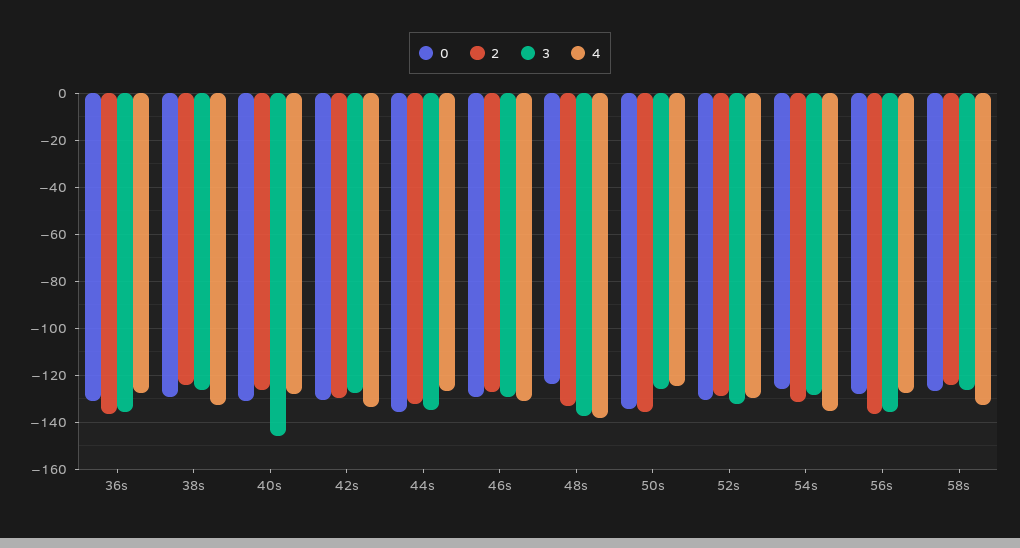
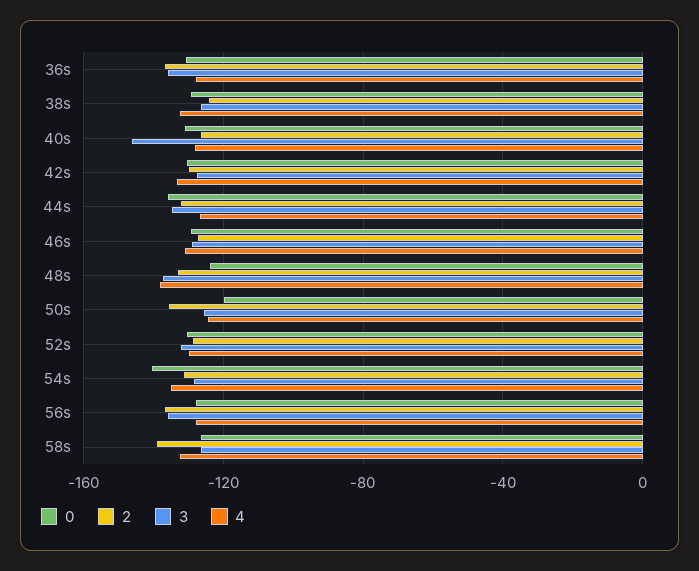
  {
    "0": {
      "36s": -130,
      "38s": -130,
      "40s": -130,
      "42s": -130,
      "44s": -135,
      "46s": -130,
      "48s": -125,
-     "50s": -135,
+     "50s": -120,
      "52s": -130,
-     "54s": -125,
+     "54s": -140,
      "56s": -130,
      "58s": -125
    },
    "2": {
      "36s": -135,
      "38s": -125,
      "40s": -125,
      "42s": -130,
      "44s": -130,
      "46s": -125,
      "48s": -135,
      "50s": -135,
      "52s": -130,
      "54s": -130,
      "56s": -135,
-     "58s": -125
+     "58s": -140
    },
    "3": {
      "36s": -135,
      "38s": -125,
      "40s": -145,
      "42s": -130,
      "44s": -135,
      "46s": -130,
      "48s": -135,
      "50s": -125,
      "52s": -130,
      "54s": -130,
      "56s": -135,
      "58s": -125
    },
    "4": {
      "36s": -130,
      "38s": -135,
      "40s": -130,
      "42s": -135,
      "44s": -125,
      "46s": -130,
      "48s": -140,
      "50s": -125,
      "52s": -130,
      "54s": -135,
      "56s": -130,
      "58s": -135
    }
  }

